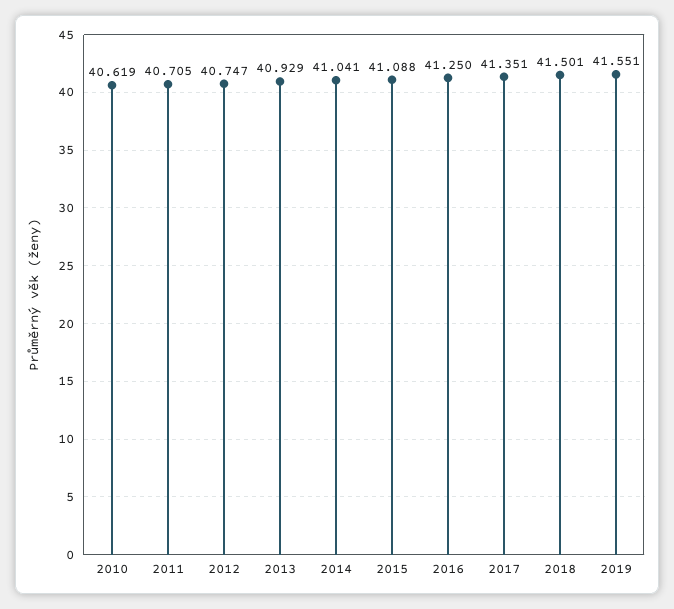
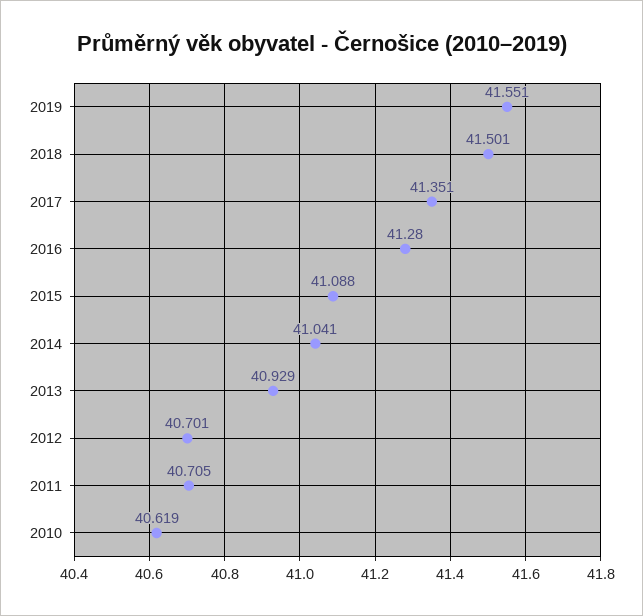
  {
    "2010": 40.619,
    "2011": 40.705,
-   "2012": 40.747,
+   "2012": 40.701,
    "2013": 40.929,
    "2014": 41.041,
    "2015": 41.088,
-   "2016": 41.25,
+   "2016": 41.28,
    "2017": 41.351,
    "2018": 41.501,
    "2019": 41.551
  }

